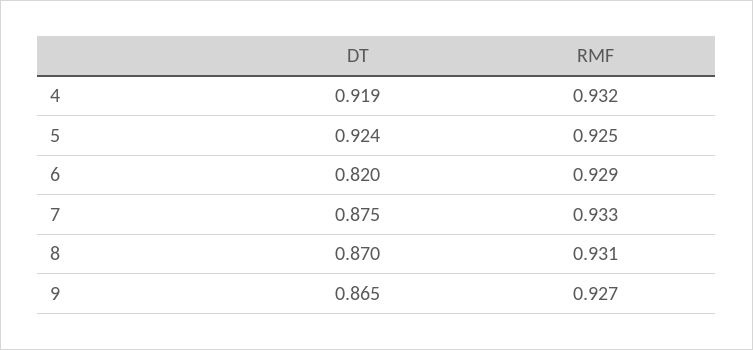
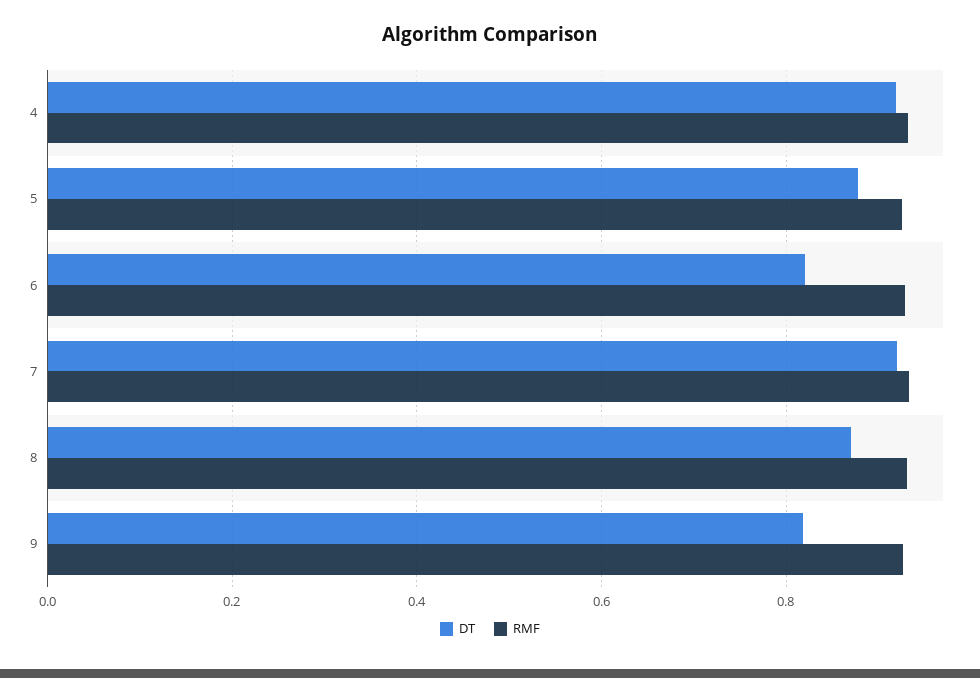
  {
    "DT": {
      "4": 0.919,
-     "5": 0.924,
+     "5": 0.88,
      "6": 0.82,
-     "7": 0.875,
+     "7": 0.92,
      "8": 0.87,
-     "9": 0.865
+     "9": 0.82
    },
    "RMF": {
      "4": 0.932,
      "5": 0.925,
      "6": 0.929,
      "7": 0.933,
      "8": 0.931,
      "9": 0.927
    }
  }

